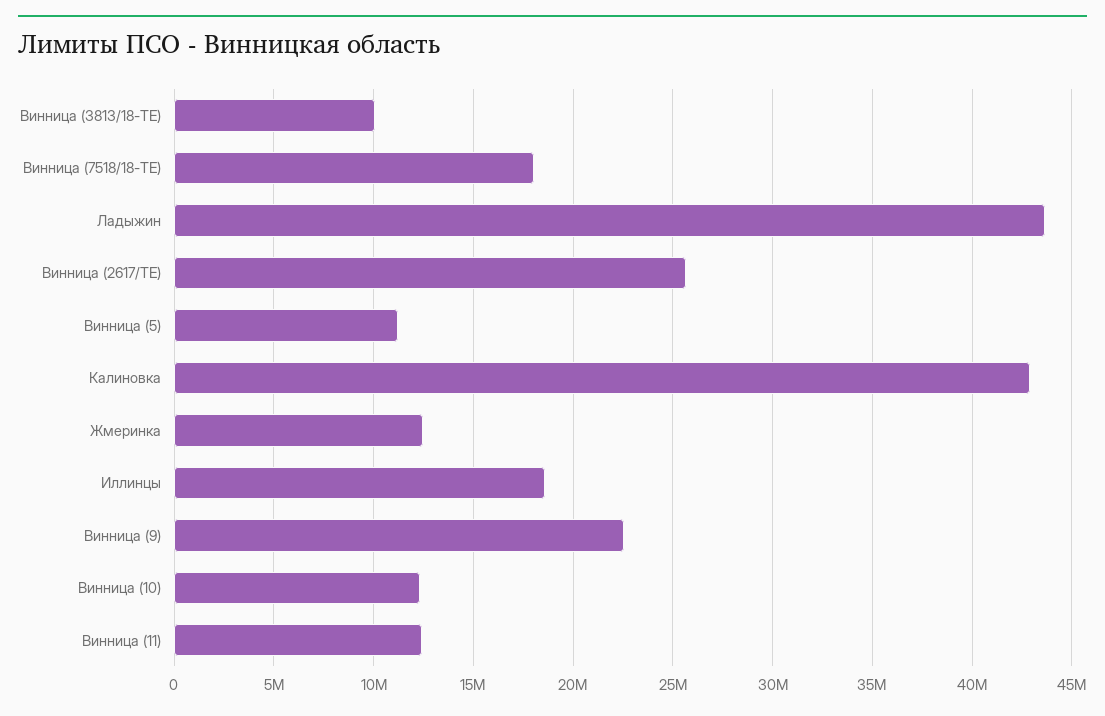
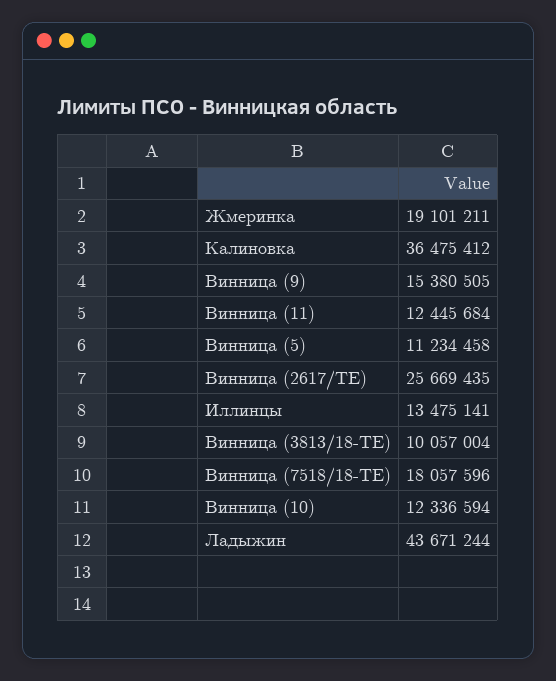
  {
    "Винница (3813/18-ТЕ)": 10057004,
    "Винница (7518/18-ТЕ)": 18057596,
    "Ладыжин": 43671244,
    "Винница (2617/ТЕ)": 25669435,
    "Винница (5)": 11234458,
-   "Калиновка": 43000000,
+   "Калиновка": 36475412,
-   "Жмеринка": 12500000,
+   "Жмеринка": 19101211,
-   "Иллинцы": 18500000,
+   "Иллинцы": 13475141,
-   "Винница (9)": 22500000,
+   "Винница (9)": 15380505,
    "Винница (10)": 12336594,
    "Винница (11)": 12445684
  }

